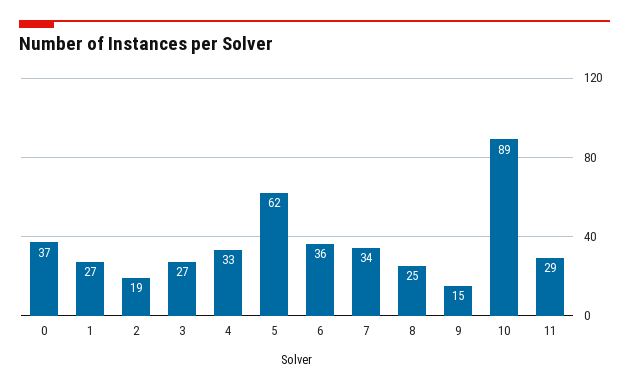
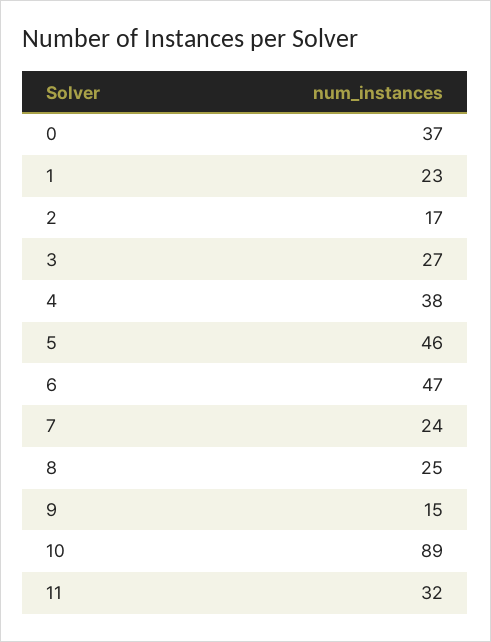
  {
    "0": 37,
-   "1": 27,
+   "1": 23,
-   "2": 19,
+   "2": 17,
    "3": 27,
-   "4": 33,
+   "4": 38,
-   "5": 62,
+   "5": 46,
-   "6": 36,
+   "6": 47,
-   "7": 34,
+   "7": 24,
    "8": 25,
    "9": 15,
    "10": 89,
-   "11": 29
+   "11": 32
  }

